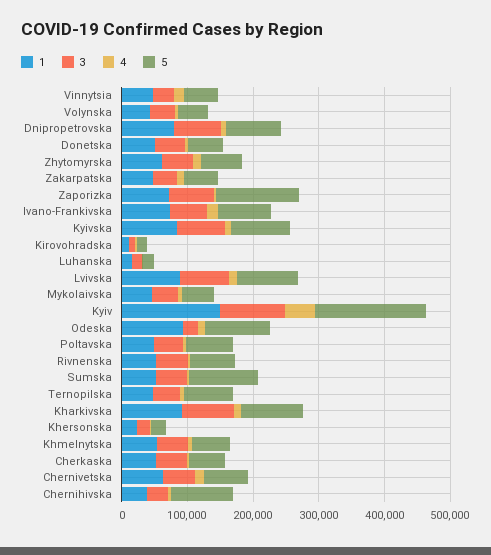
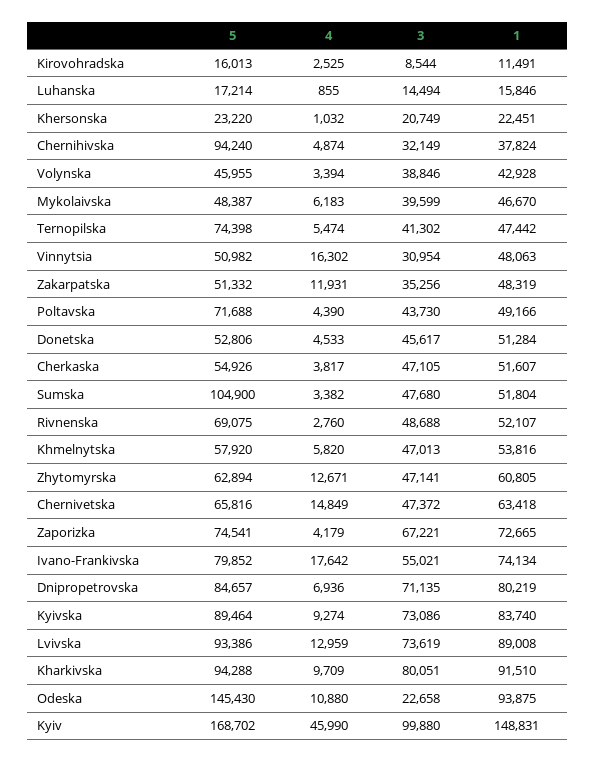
  {
    "1": {
      "Vinnytsia": 48063,
      "Volynska": 42928,
      "Dnipropetrovska": 80219,
      "Donetska": 51284,
      "Zhytomyrska": 60805,
      "Zakarpatska": 48319,
      "Zaporizka": 72665,
      "Ivano-Frankivska": 74134,
      "Kyivska": 83740,
      "Kirovohradska": 11491,
      "Luhanska": 15846,
      "Lvivska": 89008,
      "Mykolaivska": 46670,
      "Kyiv": 148831,
      "Odeska": 93875,
      "Poltavska": 49166,
      "Rivnenska": 52107,
      "Sumska": 51804,
      "Ternopilska": 47442,
      "Kharkivska": 91510,
      "Khersonska": 22451,
      "Khmelnytska": 53816,
      "Cherkaska": 51607,
      "Chernivetska": 63418,
      "Chernihivska": 37824
    },
    "3": {
      "Vinnytsia": 30954,
      "Volynska": 38846,
      "Dnipropetrovska": 71135,
      "Donetska": 45617,
      "Zhytomyrska": 47141,
      "Zakarpatska": 35256,
      "Zaporizka": 67221,
      "Ivano-Frankivska": 55021,
      "Kyivska": 73086,
      "Kirovohradska": 8544,
      "Luhanska": 14494,
      "Lvivska": 73619,
      "Mykolaivska": 39599,
      "Kyiv": 99880,
      "Odeska": 22658,
      "Poltavska": 43730,
      "Rivnenska": 48688,
      "Sumska": 47680,
      "Ternopilska": 41302,
      "Kharkivska": 80051,
      "Khersonska": 20749,
      "Khmelnytska": 47013,
      "Cherkaska": 47105,
      "Chernivetska": 47372,
      "Chernihivska": 32149
    },
    "4": {
      "Vinnytsia": 16302,
      "Volynska": 3394,
      "Dnipropetrovska": 6936,
      "Donetska": 4533,
      "Zhytomyrska": 12671,
      "Zakarpatska": 11931,
      "Zaporizka": 4179,
      "Ivano-Frankivska": 17642,
      "Kyivska": 9274,
      "Kirovohradska": 2525,
      "Luhanska": 855,
      "Lvivska": 12959,
      "Mykolaivska": 6183,
      "Kyiv": 45990,
      "Odeska": 10880,
      "Poltavska": 4390,
      "Rivnenska": 2760,
      "Sumska": 3382,
      "Ternopilska": 5474,
      "Kharkivska": 9709,
      "Khersonska": 1032,
      "Khmelnytska": 5820,
      "Cherkaska": 3817,
      "Chernivetska": 14849,
      "Chernihivska": 4874
    },
    "5": {
      "Vinnytsia": 50982,
      "Volynska": 45955,
      "Dnipropetrovska": 84657,
      "Donetska": 52806,
      "Zhytomyrska": 62894,
      "Zakarpatska": 51332,
-     "Zaporizka": 120000,
+     "Zaporizka": 74541,
      "Ivano-Frankivska": 79852,
      "Kyivska": 89464,
      "Kirovohradska": 16013,
      "Luhanska": 17214,
      "Lvivska": 93386,
      "Mykolaivska": 48387,
      "Kyiv": 168702,
-     "Odeska": 100000,
+     "Odeska": 145430,
      "Poltavska": 71688,
      "Rivnenska": 69075,
      "Sumska": 104900,
      "Ternopilska": 74398,
      "Kharkivska": 94288,
      "Khersonska": 23220,
      "Khmelnytska": 57920,
      "Cherkaska": 54926,
      "Chernivetska": 65816,
      "Chernihivska": 94240
    }
  }

